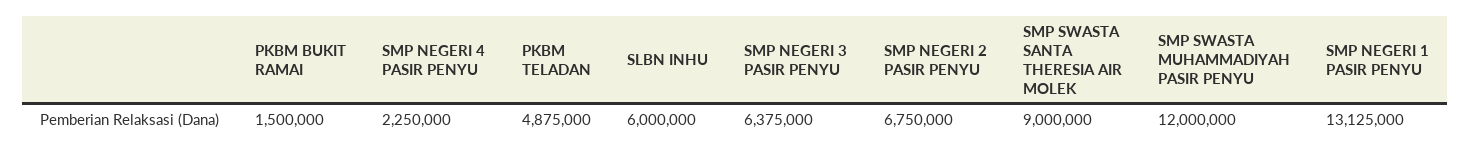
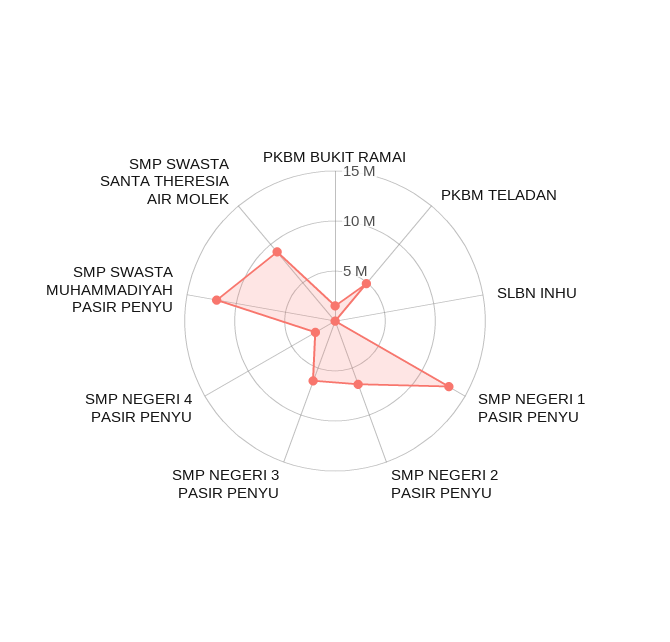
  {
    "PKBM BUKIT RAMAI": 1500000,
    "SMP NEGERI 4 PASIR PENYU": 2250000,
    "PKBM TELADAN": 4875000,
-   "SLBN INHU": 6000000,
+   "SLBN INHU": 0,
    "SMP NEGERI 3 PASIR PENYU": 6375000,
    "SMP NEGERI 2 PASIR PENYU": 6750000,
    "SMP SWASTA SANTA THERESIA AIR MOLEK": 9000000,
    "SMP SWASTA MUHAMMADIYAH PASIR PENYU": 12000000,
    "SMP NEGERI 1 PASIR PENYU": 13125000
  }

